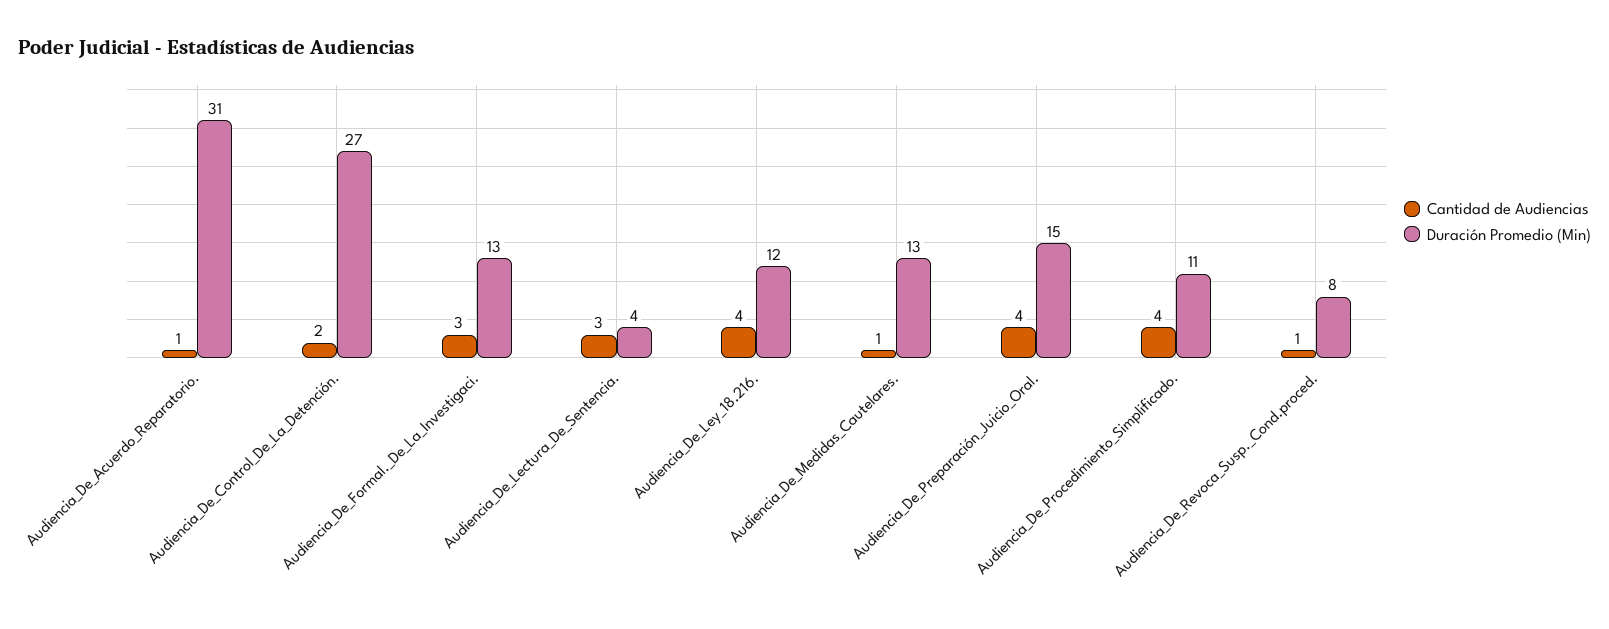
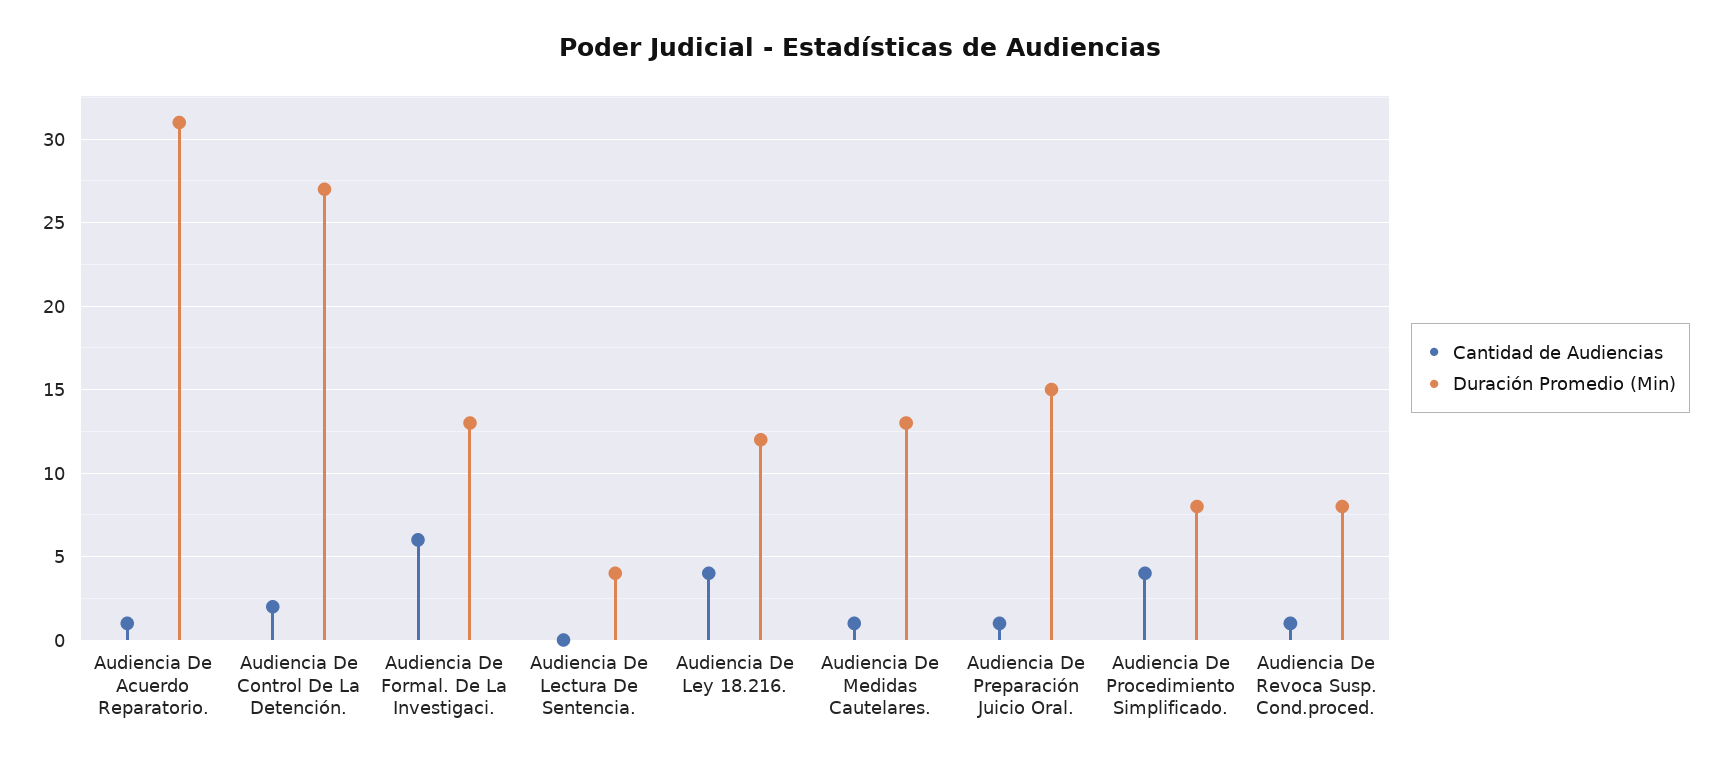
  {
    "Cantidad de Audiencias": {
      "Audiencia_De_Acuerdo_Reparatorio.": 1,
      "Audiencia_De_Control_De_La_Detención.": 2,
-     "Audiencia_De_Formal._De_La_Investigaci.": 3,
+     "Audiencia_De_Formal._De_La_Investigaci.": 6,
-     "Audiencia_De_Lectura_De_Sentencia.": 3,
+     "Audiencia_De_Lectura_De_Sentencia.": 0,
      "Audiencia_De_Ley_18.216.": 4,
      "Audiencia_De_Medidas_Cautelares.": 1,
-     "Audiencia_De_Preparación_Juicio_Oral.": 4,
+     "Audiencia_De_Preparación_Juicio_Oral.": 1,
      "Audiencia_De_Procedimiento_Simplificado.": 4,
      "Audiencia_De_Revoca_Susp._Cond.proced.": 1
    },
    "Duración Promedio (Min)": {
      "Audiencia_De_Acuerdo_Reparatorio.": 31,
      "Audiencia_De_Control_De_La_Detención.": 27,
      "Audiencia_De_Formal._De_La_Investigaci.": 13,
      "Audiencia_De_Lectura_De_Sentencia.": 4,
      "Audiencia_De_Ley_18.216.": 12,
      "Audiencia_De_Medidas_Cautelares.": 13,
      "Audiencia_De_Preparación_Juicio_Oral.": 15,
-     "Audiencia_De_Procedimiento_Simplificado.": 11,
+     "Audiencia_De_Procedimiento_Simplificado.": 8,
      "Audiencia_De_Revoca_Susp._Cond.proced.": 8
    }
  }

